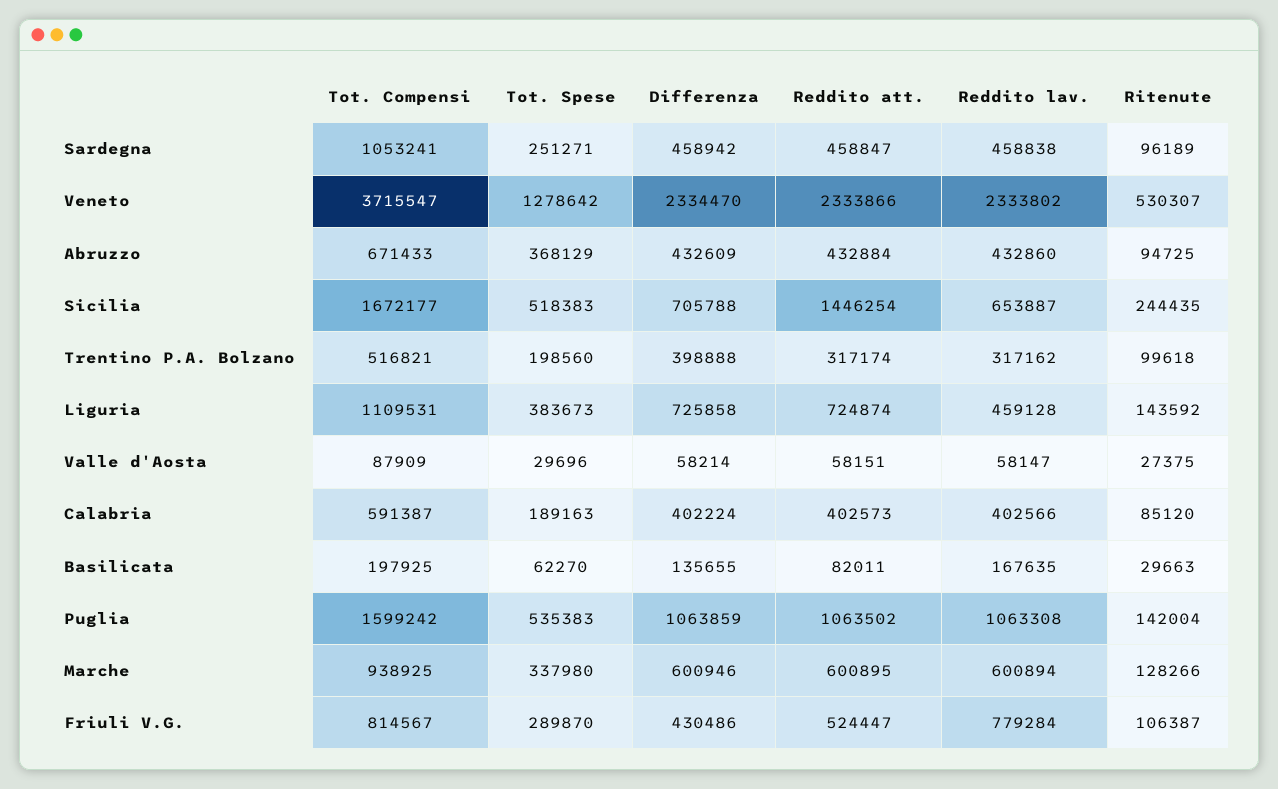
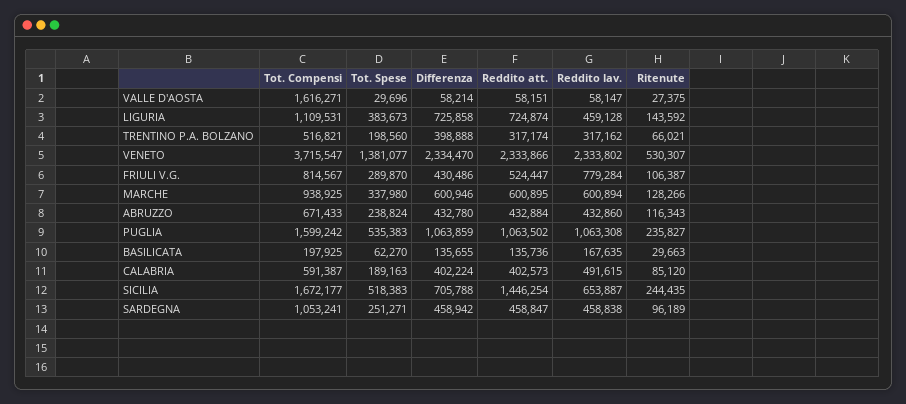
  {
    "Tot. Compensi": {
      "Sardegna": 1053241,
      "Veneto": 3715547,
      "Abruzzo": 671433,
      "Sicilia": 1672177,
      "Trentino P.A. Bolzano": 516821,
      "Liguria": 1109531,
-     "Valle d'Aosta": 87909,
+     "Valle d'Aosta": 1616271,
      "Calabria": 591387,
      "Basilicata": 197925,
      "Puglia": 1599242,
      "Marche": 938925,
      "Friuli V.G.": 814567
    },
    "Tot. Spese": {
      "Sardegna": 251271,
-     "Veneto": 1278642,
+     "Veneto": 1381077,
-     "Abruzzo": 368129,
+     "Abruzzo": 238824,
      "Sicilia": 518383,
      "Trentino P.A. Bolzano": 198560,
      "Liguria": 383673,
      "Valle d'Aosta": 29696,
      "Calabria": 189163,
      "Basilicata": 62270,
      "Puglia": 535383,
      "Marche": 337980,
      "Friuli V.G.": 289870
    },
    "Differenza": {
      "Sardegna": 458942,
      "Veneto": 2334470,
-     "Abruzzo": 432609,
+     "Abruzzo": 432780,
      "Sicilia": 705788,
      "Trentino P.A. Bolzano": 398888,
      "Liguria": 725858,
      "Valle d'Aosta": 58214,
      "Calabria": 402224,
      "Basilicata": 135655,
      "Puglia": 1063859,
      "Marche": 600946,
      "Friuli V.G.": 430486
    },
    "Reddito att.": {
      "Sardegna": 458847,
      "Veneto": 2333866,
      "Abruzzo": 432884,
      "Sicilia": 1446254,
      "Trentino P.A. Bolzano": 317174,
      "Liguria": 724874,
      "Valle d'Aosta": 58151,
      "Calabria": 402573,
-     "Basilicata": 82011,
+     "Basilicata": 135736,
      "Puglia": 1063502,
      "Marche": 600895,
      "Friuli V.G.": 524447
    },
    "Reddito lav.": {
      "Sardegna": 458838,
      "Veneto": 2333802,
      "Abruzzo": 432860,
      "Sicilia": 653887,
      "Trentino P.A. Bolzano": 317162,
      "Liguria": 459128,
      "Valle d'Aosta": 58147,
-     "Calabria": 402566,
+     "Calabria": 491615,
      "Basilicata": 167635,
      "Puglia": 1063308,
      "Marche": 600894,
      "Friuli V.G.": 779284
    },
    "Ritenute": {
      "Sardegna": 96189,
      "Veneto": 530307,
-     "Abruzzo": 94725,
+     "Abruzzo": 116343,
      "Sicilia": 244435,
-     "Trentino P.A. Bolzano": 99618,
+     "Trentino P.A. Bolzano": 66021,
      "Liguria": 143592,
      "Valle d'Aosta": 27375,
      "Calabria": 85120,
      "Basilicata": 29663,
-     "Puglia": 142004,
+     "Puglia": 235827,
      "Marche": 128266,
      "Friuli V.G.": 106387
    }
  }

